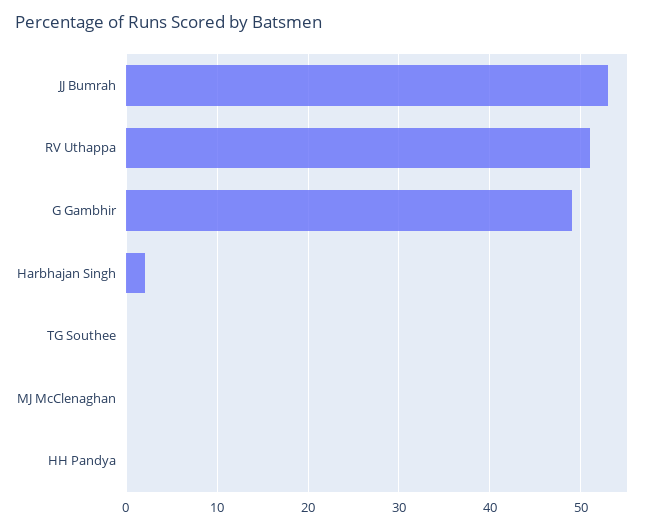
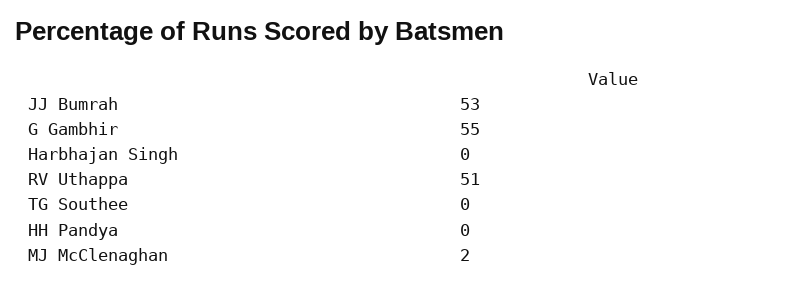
  {
    "JJ Bumrah": 53,
    "RV Uthappa": 51,
-   "G Gambhir": 49,
+   "G Gambhir": 55,
-   "Harbhajan Singh": 2,
+   "Harbhajan Singh": 0,
    "TG Southee": 0,
-   "MJ McClenaghan": 0,
+   "MJ McClenaghan": 2,
    "HH Pandya": 0
  }

